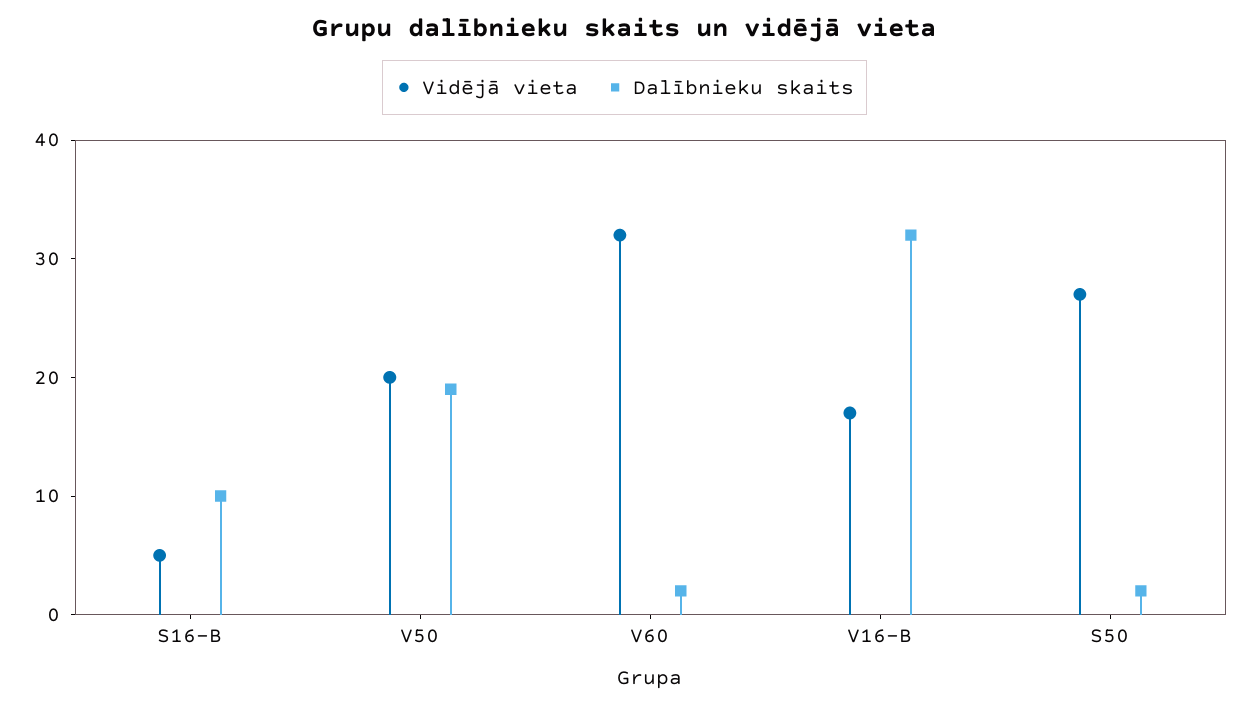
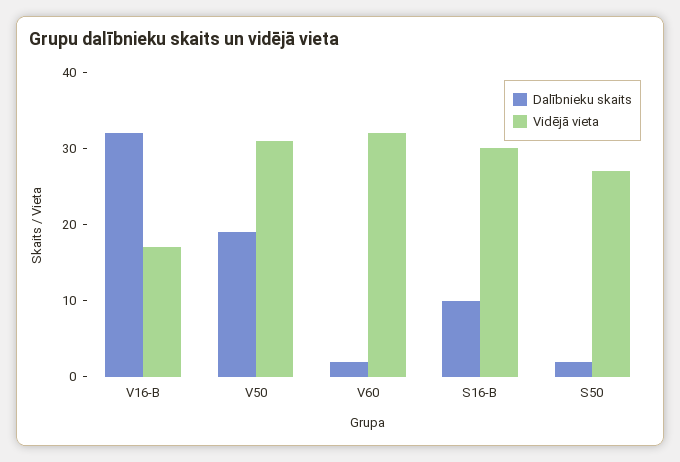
  {
    "Vidējā vieta": {
-     "S16-B": 5,
+     "S16-B": 30,
-     "V50": 20,
+     "V50": 30,
      "V60": 32,
      "V16-B": 17,
      "S50": 27
    },
    "Dalībnieku skaits": {
      "S16-B": 10,
      "V50": 19,
      "V60": 2,
      "V16-B": 32,
      "S50": 2
    }
  }

